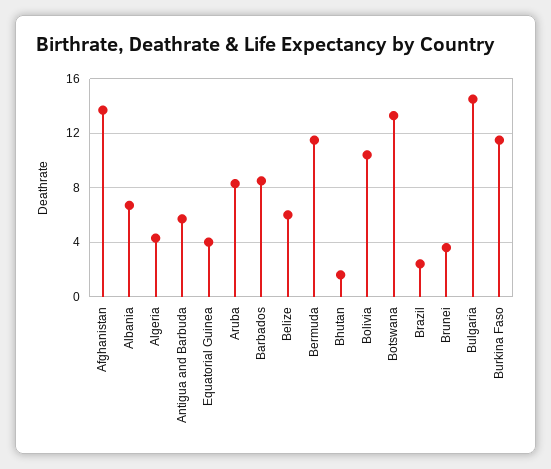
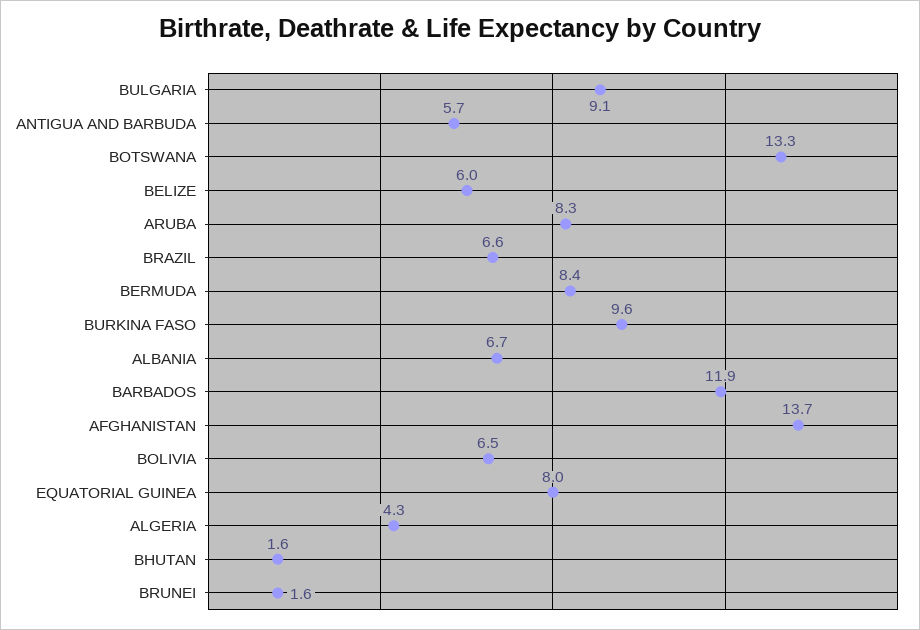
  {
    "Afghanistan": 13.7,
    "Albania": 6.7,
    "Algeria": 4.3,
    "Antigua and Barbuda": 5.7,
-   "Equatorial Guinea": 4,
+   "Equatorial Guinea": 8,
    "Aruba": 8.3,
-   "Barbados": 8.5,
+   "Barbados": 11.9,
    "Belize": 6,
-   "Bermuda": 11.5,
+   "Bermuda": 8.4,
    "Bhutan": 1.6,
-   "Bolivia": 10.5,
+   "Bolivia": 6.5,
    "Botswana": 13.3,
-   "Brazil": 2.5,
+   "Brazil": 6.6,
-   "Brunei": 3.5,
+   "Brunei": 1.6,
-   "Bulgaria": 14.5,
+   "Bulgaria": 9.1,
-   "Burkina Faso": 11.5
+   "Burkina Faso": 9.6
  }

